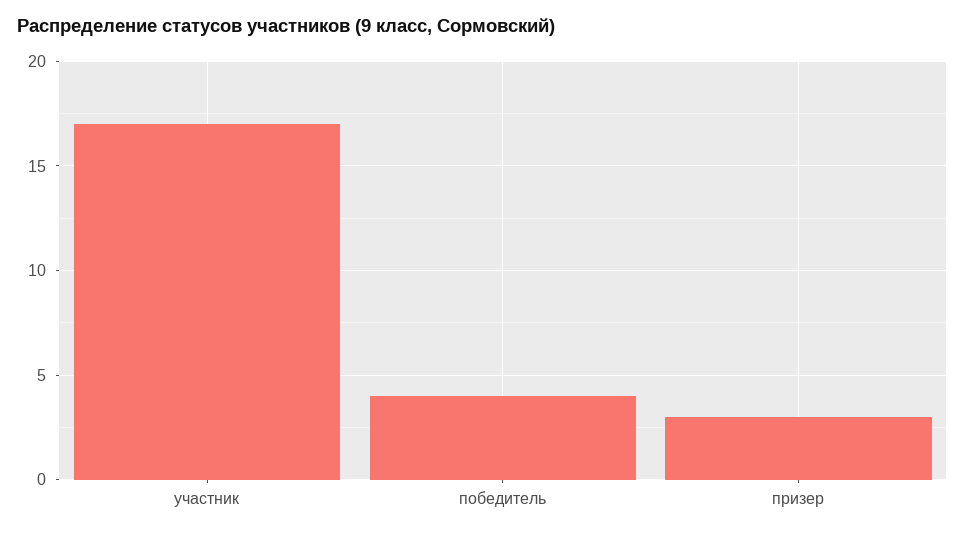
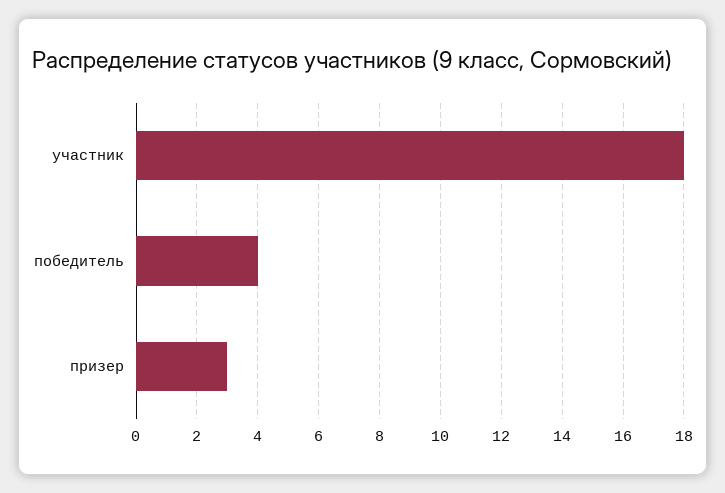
  {
-   "участник": 17,
+   "участник": 18,
    "победитель": 4,
    "призер": 3
  }

